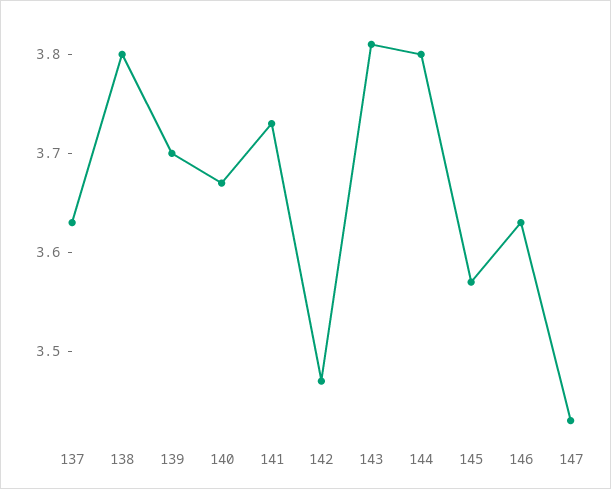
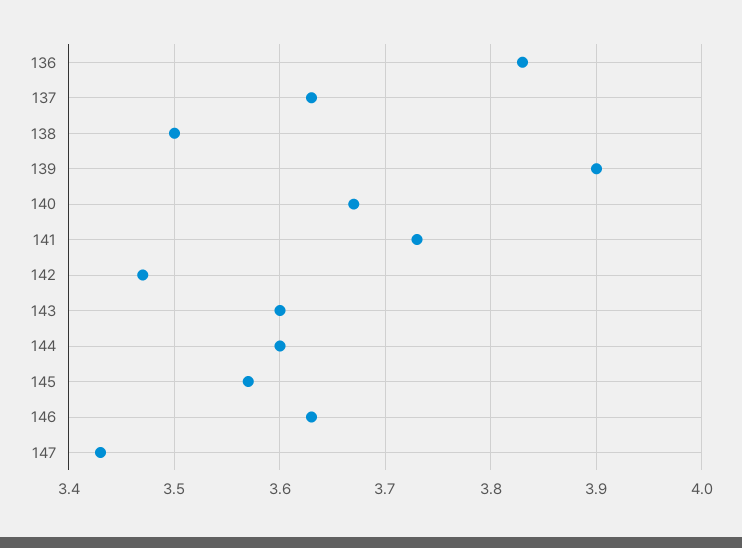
  {
    "137": 3.63,
-   "138": 3.8,
+   "138": 3.5,
-   "139": 3.7,
+   "139": 3.9,
    "140": 3.67,
    "141": 3.73,
    "142": 3.47,
-   "143": 3.81,
+   "143": 3.6,
-   "144": 3.8,
+   "144": 3.6,
    "145": 3.57,
    "146": 3.63,
-   "147": 3.43
+   "147": 3.43,
+   "136": 3.83
  }

